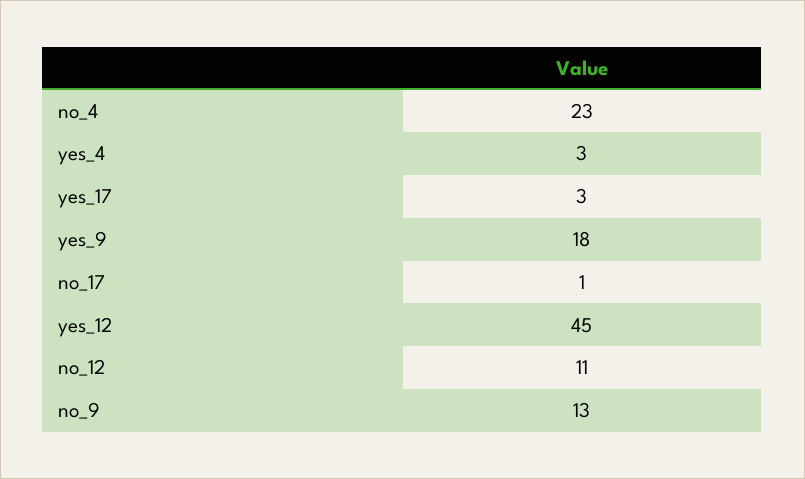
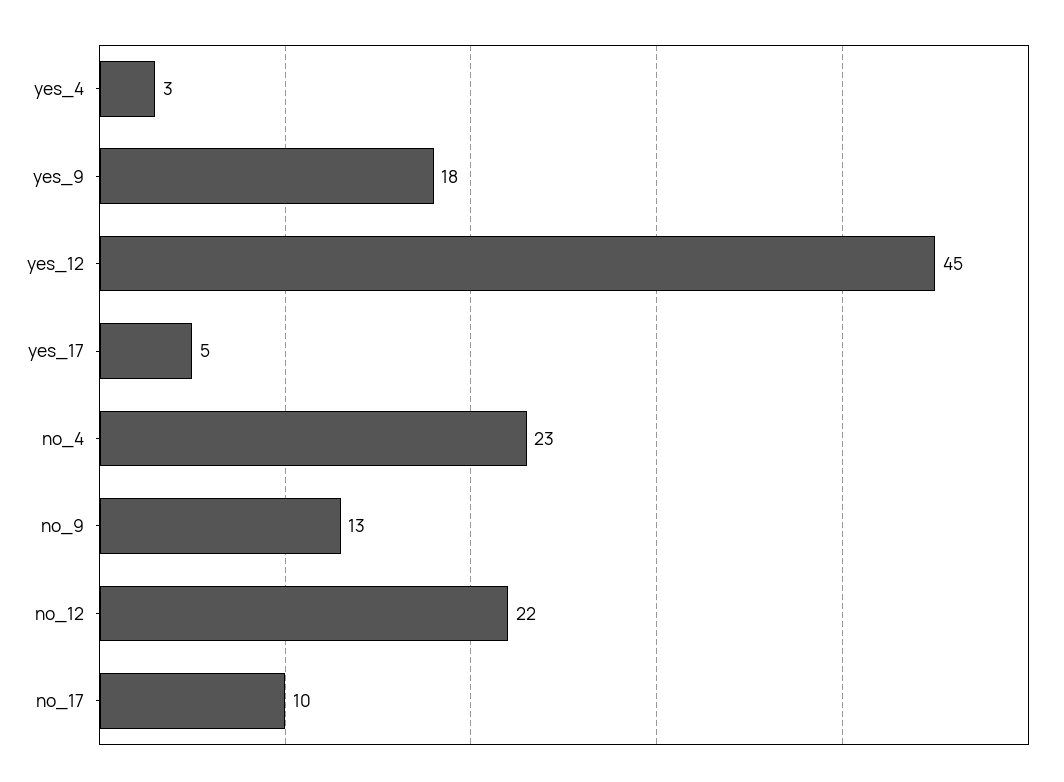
  {
    "no_4": 23,
    "yes_4": 3,
-   "yes_17": 3,
+   "yes_17": 5,
    "yes_9": 18,
-   "no_17": 1,
+   "no_17": 10,
    "yes_12": 45,
-   "no_12": 11,
+   "no_12": 22,
    "no_9": 13
  }

